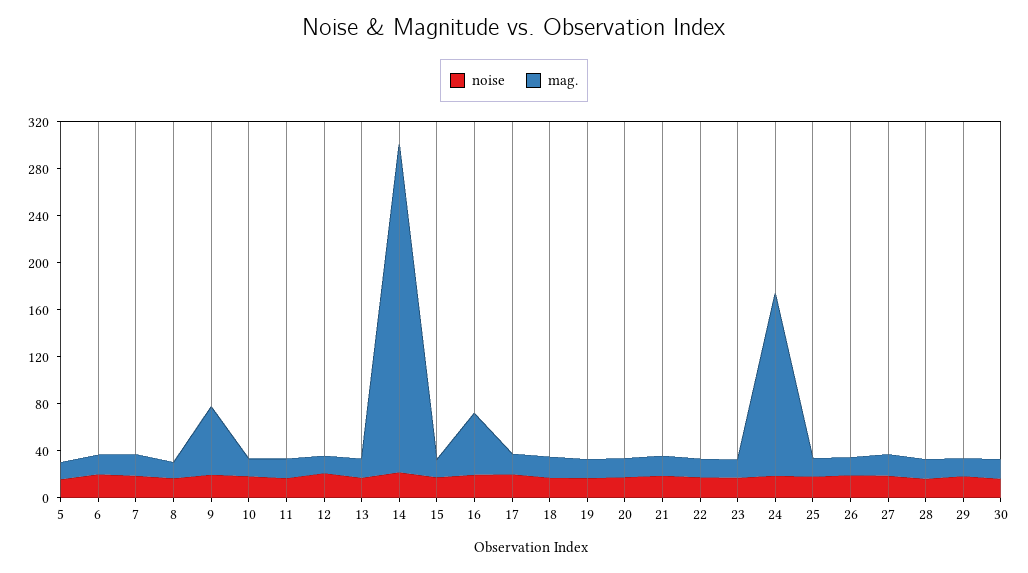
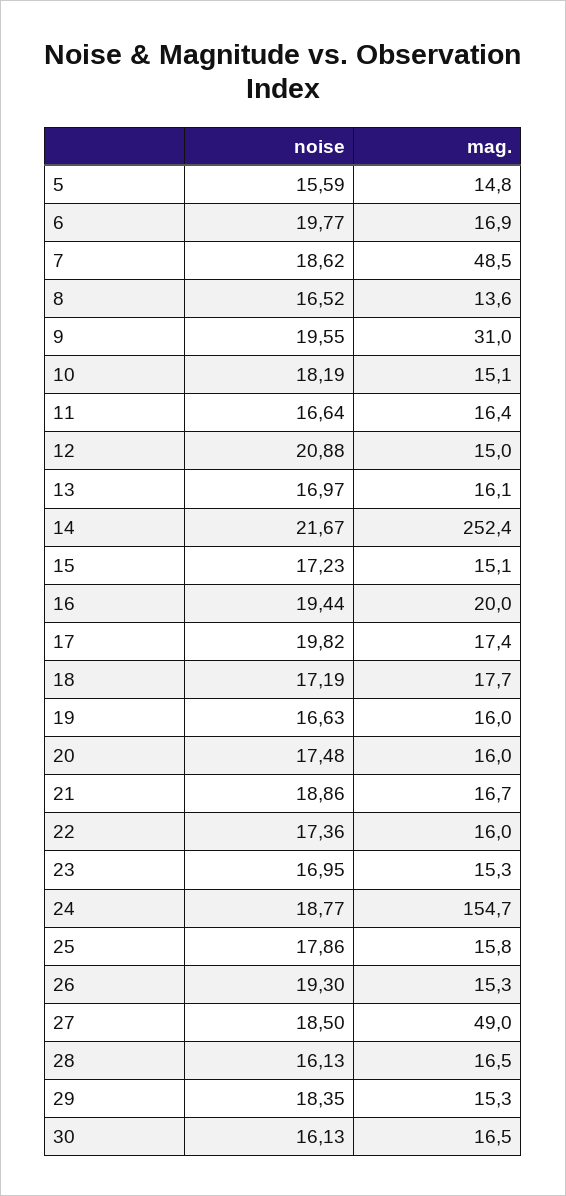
  {
    "noise": {
      "5": 15.59,
      "6": 19.77,
      "7": 18.62,
      "8": 16.52,
      "9": 19.55,
      "10": 18.19,
      "11": 16.64,
      "12": 20.88,
      "13": 16.97,
      "14": 21.67,
      "15": 17.23,
      "16": 19.44,
      "17": 19.82,
      "18": 17.19,
      "19": 16.63,
      "20": 17.48,
      "21": 18.86,
      "22": 17.36,
      "23": 16.95,
      "24": 18.77,
      "25": 17.86,
      "26": 19.3,
      "27": 18.5,
      "28": 16.13,
      "29": 18.35,
      "30": 16.13
    },
    "mag.": {
      "5": 14.8,
      "6": 16.9,
-     "7": 20,
+     "7": 48.5,
      "8": 13.6,
-     "9": 60,
+     "9": 31,
      "10": 15.1,
      "11": 16.4,
      "12": 15,
      "13": 16.1,
-     "14": 280,
+     "14": 252.4,
      "15": 15.1,
-     "16": 50,
+     "16": 20,
      "17": 17.4,
      "18": 17.7,
      "19": 16,
      "20": 16,
      "21": 16.7,
      "22": 16,
      "23": 15.3,
      "24": 154.7,
      "25": 15.8,
      "26": 15.3,
-     "27": 20,
+     "27": 49,
      "28": 16.5,
      "29": 15.3,
      "30": 16.5
    }
  }

